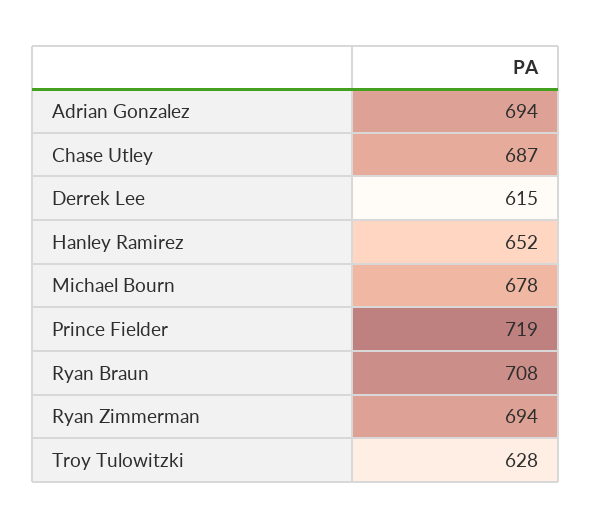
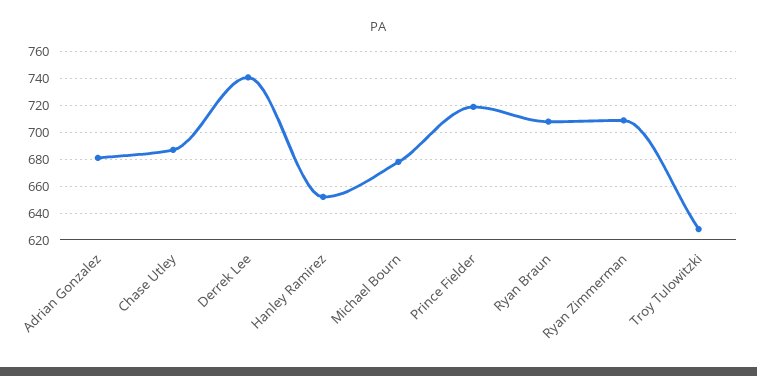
  {
-   "Adrian Gonzalez": 694,
+   "Adrian Gonzalez": 680,
    "Chase Utley": 687,
-   "Derrek Lee": 615,
+   "Derrek Lee": 740,
    "Hanley Ramirez": 652,
    "Michael Bourn": 678,
    "Prince Fielder": 719,
    "Ryan Braun": 708,
-   "Ryan Zimmerman": 694,
+   "Ryan Zimmerman": 710,
    "Troy Tulowitzki": 628
  }

